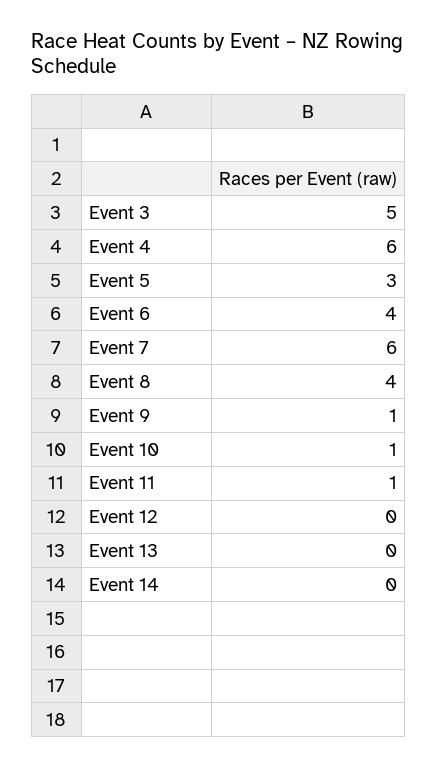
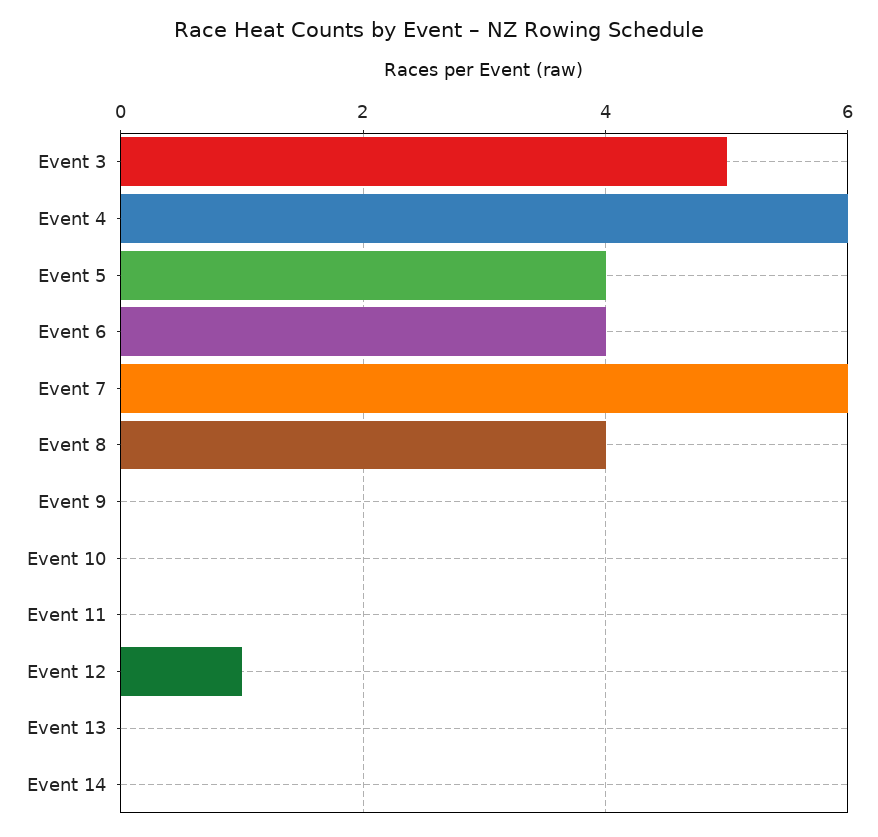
  {
    "Event 3": 5,
    "Event 4": 6,
-   "Event 5": 3,
+   "Event 5": 4,
    "Event 6": 4,
    "Event 7": 6,
    "Event 8": 4,
-   "Event 9": 1,
+   "Event 9": 0,
-   "Event 10": 1,
+   "Event 10": 0,
-   "Event 11": 1,
+   "Event 11": 0,
-   "Event 12": 0,
+   "Event 12": 1,
    "Event 13": 0,
    "Event 14": 0
  }

